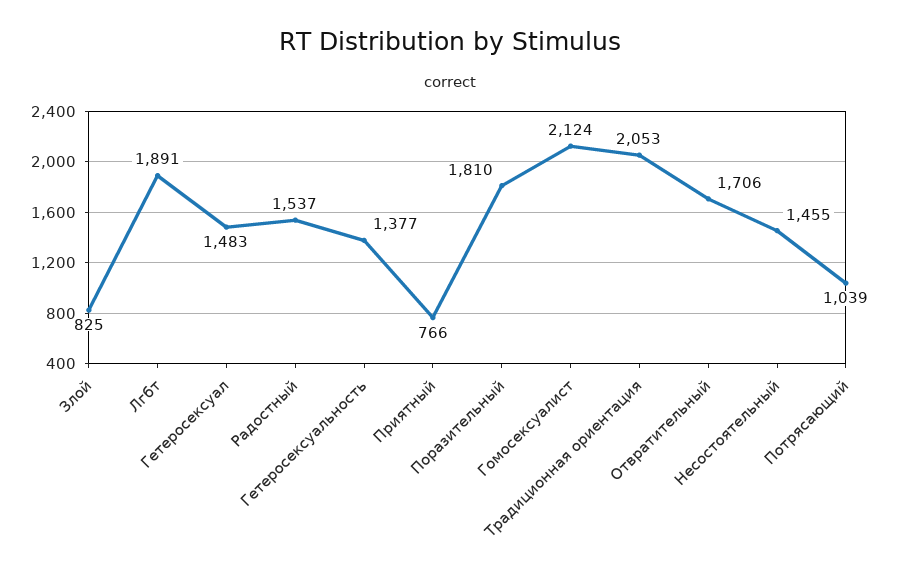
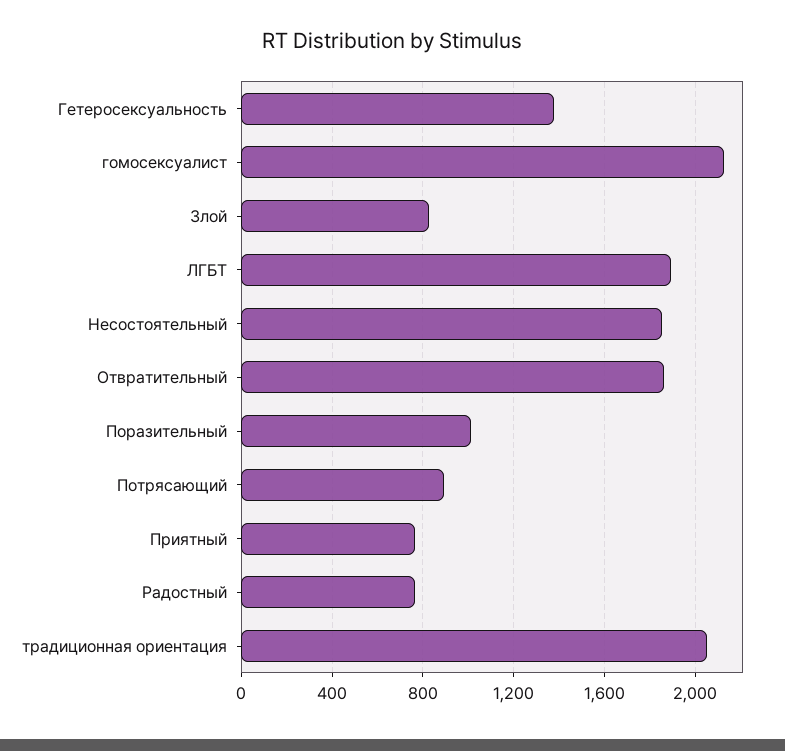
  {
    "Злой": 825,
    "Лгбт": 1891,
-   "Гетеросексуал": 1483,
-   "Радостный": 1537,
+   "Радостный": 750,
    "Гетеросексуальность": 1377,
    "Приятный": 766,
-   "Поразительный": 1810,
+   "Поразительный": 1000,
    "Гомосексуалист": 2124,
    "Традиционная ориентация": 2053,
-   "Отвратительный": 1706,
+   "Отвратительный": 1850,
-   "Несостоятельный": 1455,
+   "Несостоятельный": 1850,
-   "Потрясающий": 1039
+   "Потрясающий": 900
  }

